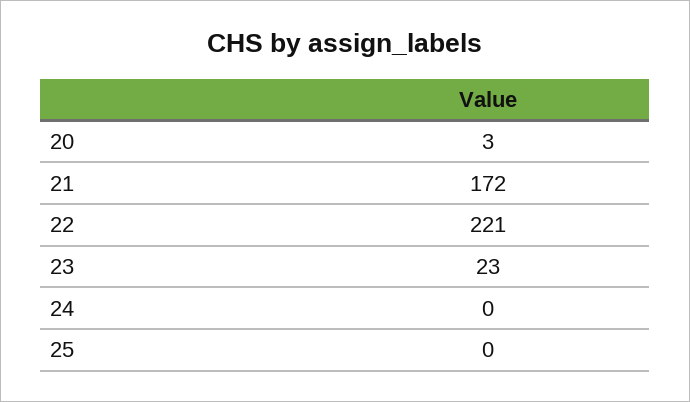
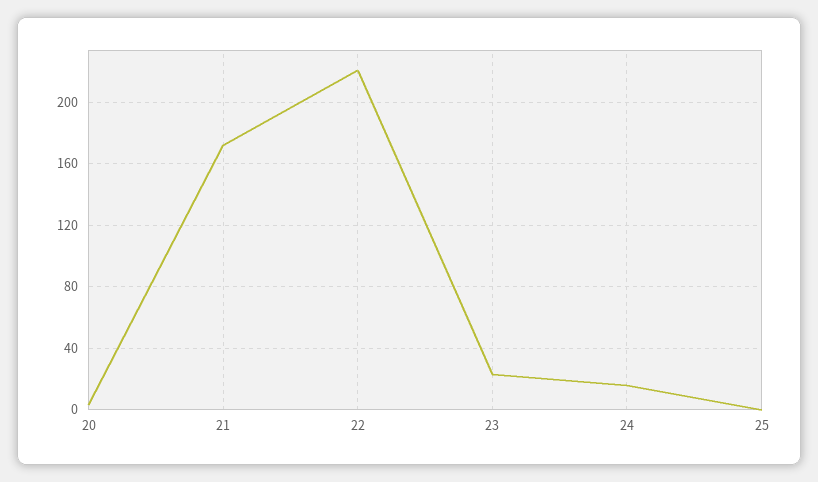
  {
    "20": 3,
    "21": 172,
    "22": 221,
    "23": 23,
-   "24": 0,
+   "24": 15,
    "25": 0
  }

